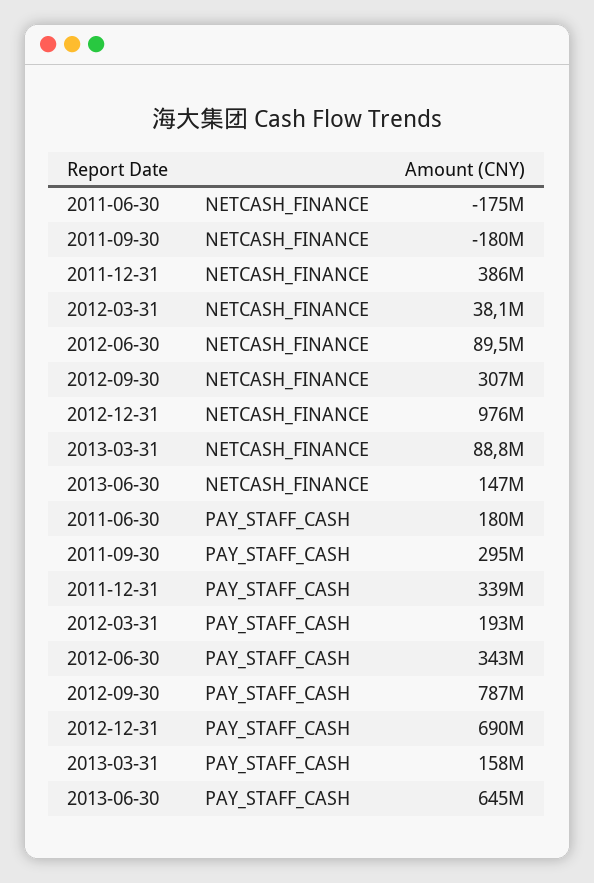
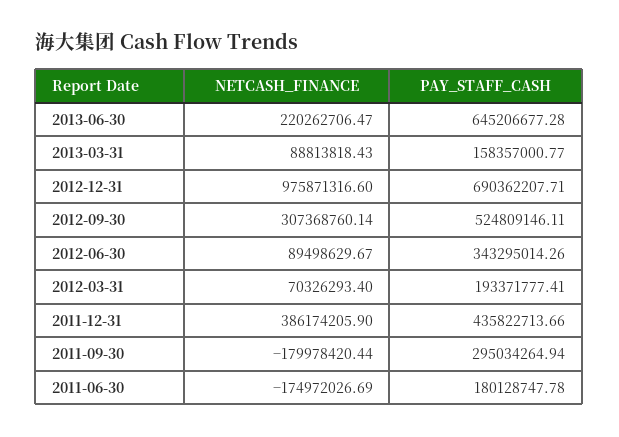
  {
    "2011-06-30": {
      "NETCASH_FINANCE": -174972026.69,
      "PAY_STAFF_CASH": 180128747.78
    },
    "2011-09-30": {
      "NETCASH_FINANCE": -179978420.44,
      "PAY_STAFF_CASH": 295034264.94
    },
    "2011-12-31": {
      "NETCASH_FINANCE": 386174205.9,
-     "PAY_STAFF_CASH": 339000000
+     "PAY_STAFF_CASH": 435822713.66
    },
    "2012-03-31": {
-     "NETCASH_FINANCE": 38100000,
+     "NETCASH_FINANCE": 70326293.4,
      "PAY_STAFF_CASH": 193371777.41
    },
    "2012-06-30": {
      "NETCASH_FINANCE": 89498629.67,
      "PAY_STAFF_CASH": 343295014.26
    },
    "2012-09-30": {
      "NETCASH_FINANCE": 307368760.14,
-     "PAY_STAFF_CASH": 787000000
+     "PAY_STAFF_CASH": 524809146.11
    },
    "2012-12-31": {
      "NETCASH_FINANCE": 975871316.6,
      "PAY_STAFF_CASH": 690362207.71
    },
    "2013-03-31": {
      "NETCASH_FINANCE": 88813818.43,
      "PAY_STAFF_CASH": 158357000.77
    },
    "2013-06-30": {
-     "NETCASH_FINANCE": 147000000,
+     "NETCASH_FINANCE": 220262706.47,
      "PAY_STAFF_CASH": 645206677.28
    }
  }

